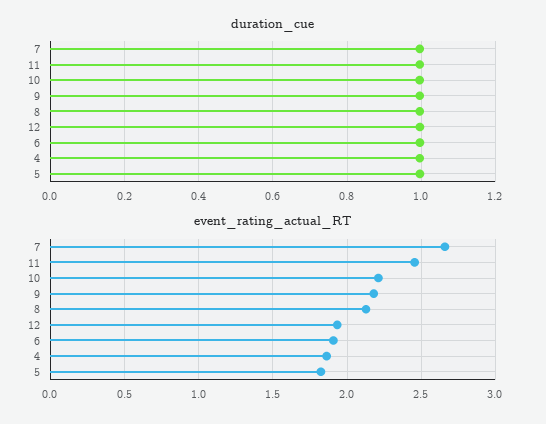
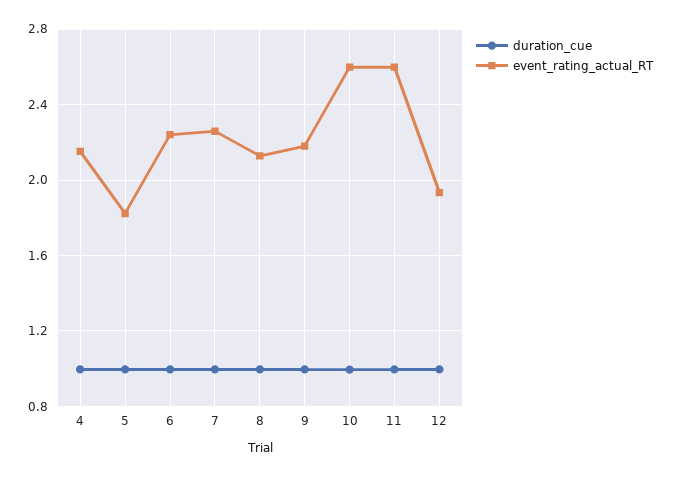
  {
    "duration_cue": {
      "7": 1,
      "11": 1,
      "10": 1,
      "9": 1,
      "8": 1,
      "12": 1,
      "6": 1,
      "4": 1,
      "5": 1
    },
    "event_rating_actual_RT": {
-     "7": 2.65,
+     "7": 2.25,
-     "11": 2.45,
+     "11": 2.6,
-     "10": 2.2,
+     "10": 2.6,
      "9": 2.2,
      "8": 2.15,
      "12": 1.95,
-     "6": 1.9,
+     "6": 2.25,
-     "4": 1.85,
+     "4": 2.15,
      "5": 1.8
    }
  }

